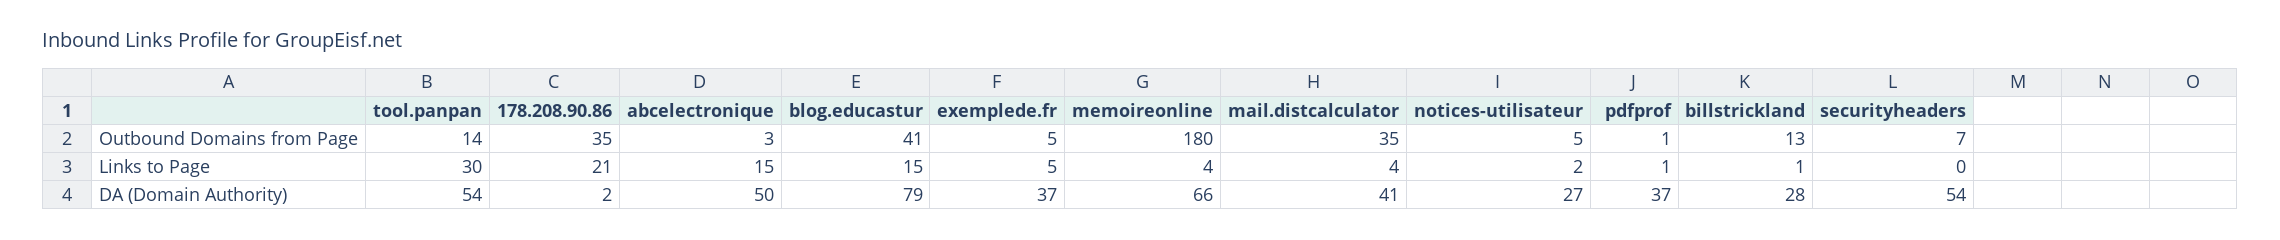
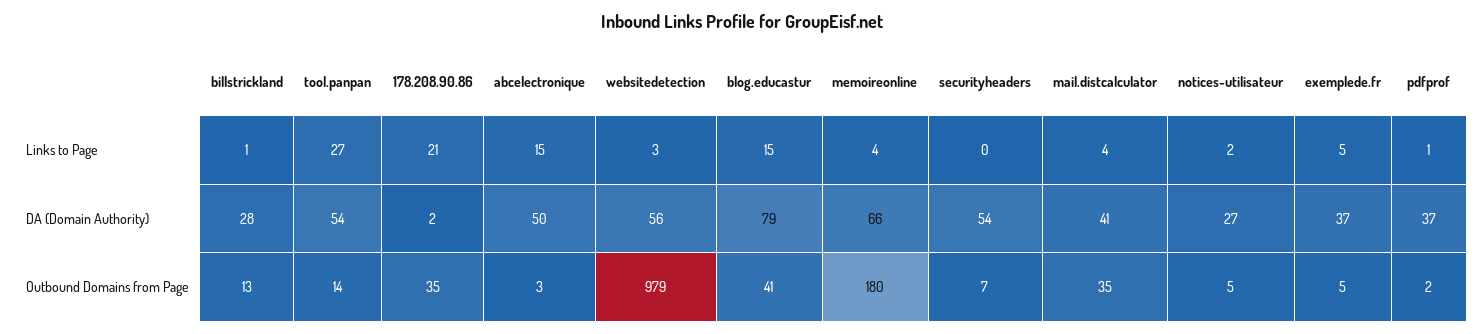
  {
    "tool.panpan": {
      "Outbound Domains from Page": 14,
-     "Links to Page": 30,
+     "Links to Page": 27,
      "DA (Domain Authority)": 54
    },
    "178.208.90.86": {
      "Outbound Domains from Page": 35,
      "Links to Page": 21,
      "DA (Domain Authority)": 2
    },
    "abcelectronique": {
      "Outbound Domains from Page": 3,
      "Links to Page": 15,
      "DA (Domain Authority)": 50
    },
    "blog.educastur": {
      "Outbound Domains from Page": 41,
      "Links to Page": 15,
      "DA (Domain Authority)": 79
    },
    "exemplede.fr": {
      "Outbound Domains from Page": 5,
      "Links to Page": 5,
      "DA (Domain Authority)": 37
    },
    "memoireonline": {
      "Outbound Domains from Page": 180,
      "Links to Page": 4,
      "DA (Domain Authority)": 66
    },
    "mail.distcalculator": {
      "Outbound Domains from Page": 35,
      "Links to Page": 4,
      "DA (Domain Authority)": 41
    },
    "notices-utilisateur": {
      "Outbound Domains from Page": 5,
      "Links to Page": 2,
      "DA (Domain Authority)": 27
    },
    "pdfprof": {
-     "Outbound Domains from Page": 1,
+     "Outbound Domains from Page": 2,
      "Links to Page": 1,
      "DA (Domain Authority)": 37
    },
    "billstrickland": {
      "Outbound Domains from Page": 13,
      "Links to Page": 1,
      "DA (Domain Authority)": 28
    },
    "securityheaders": {
      "Outbound Domains from Page": 7,
      "Links to Page": 0,
      "DA (Domain Authority)": 54
-   }
+   },
+   "websitedetection": {
+     "Links to Page": 3,
+     "DA (Domain Authority)": 56,
+     "Outbound Domains from Page": 979
+   }
  }

